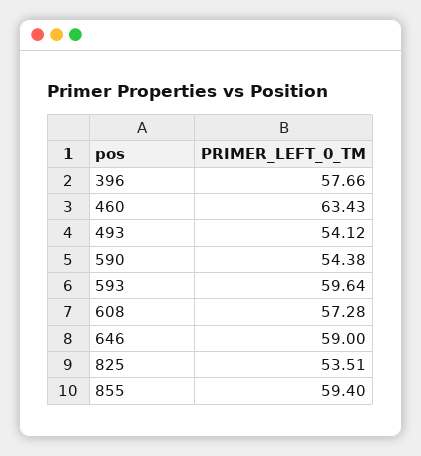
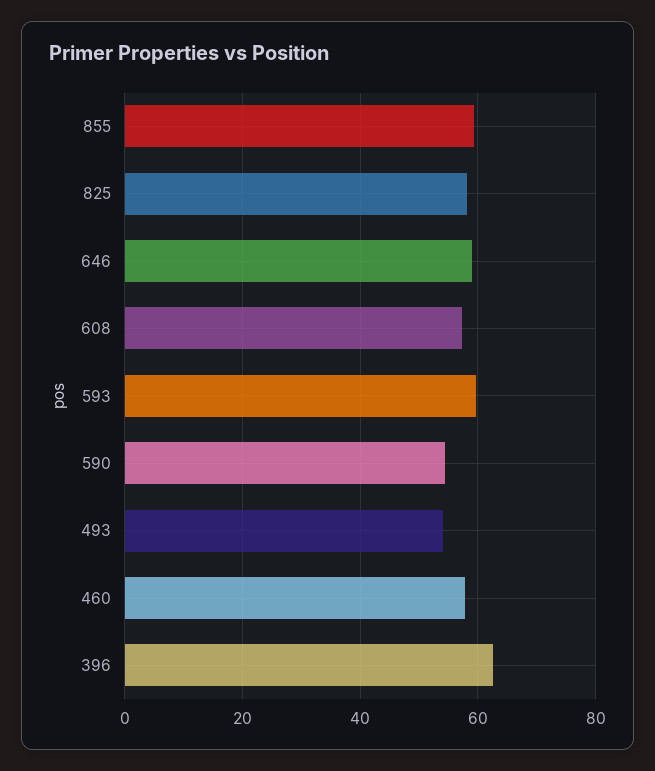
  {
-   "396": 57.66,
+   "396": 62,
-   "460": 63.43,
+   "460": 58,
    "493": 54.12,
    "590": 54.38,
    "593": 59.64,
    "608": 57.28,
    "646": 59,
-   "825": 53.51,
+   "825": 58,
    "855": 59.4
  }

